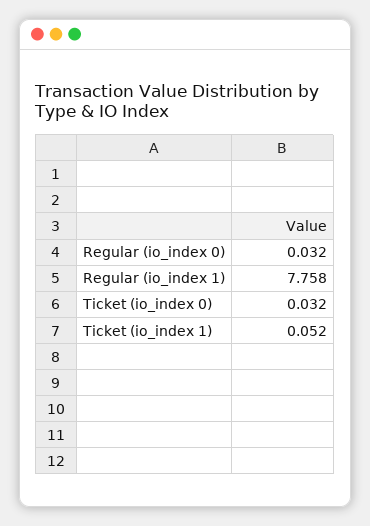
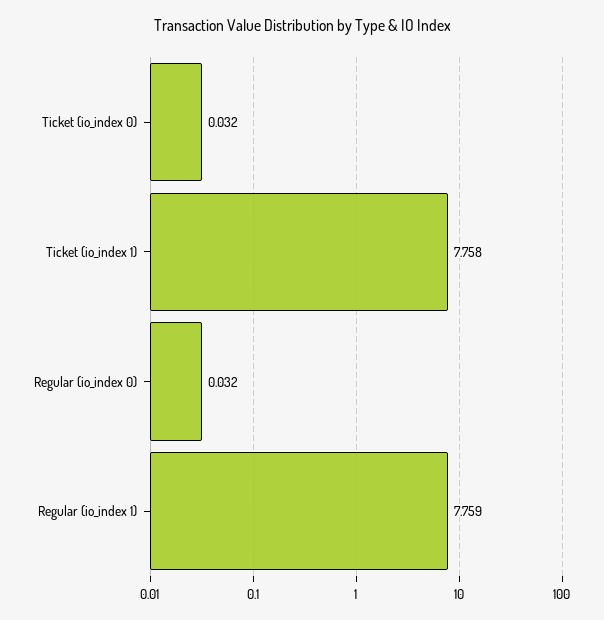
  {
    "Regular (io_index 0)": 0.032,
-   "Regular (io_index 1)": 7.758,
+   "Regular (io_index 1)": 7.759,
    "Ticket (io_index 0)": 0.032,
-   "Ticket (io_index 1)": 0.052
+   "Ticket (io_index 1)": 7.758
  }

